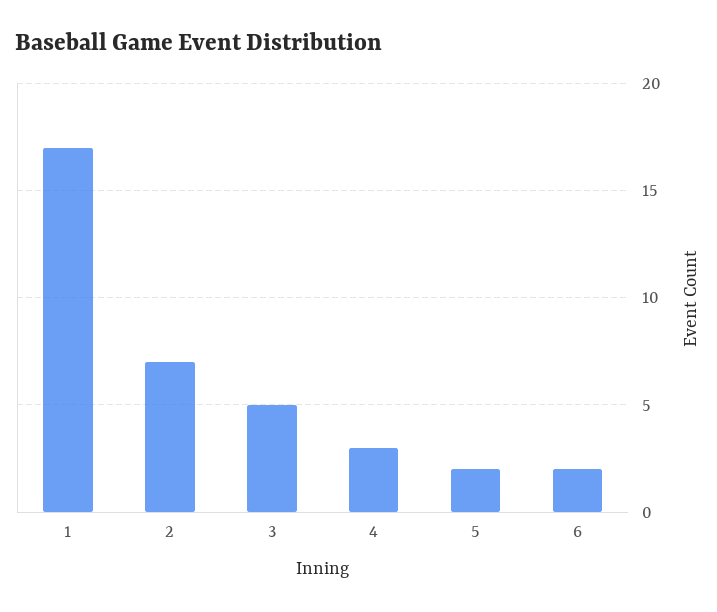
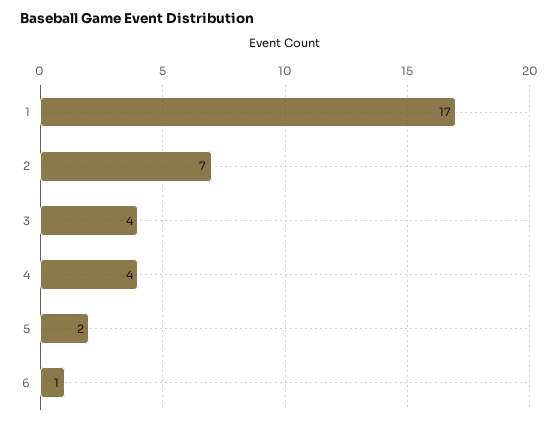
  {
    "1": 17,
    "2": 7,
-   "3": 5,
+   "3": 4,
-   "4": 3,
+   "4": 4,
    "5": 2,
-   "6": 2
+   "6": 1
  }

